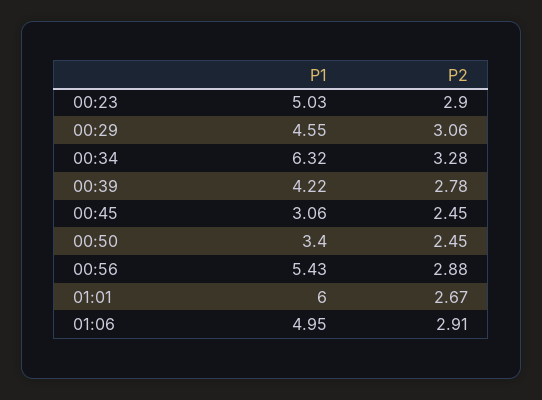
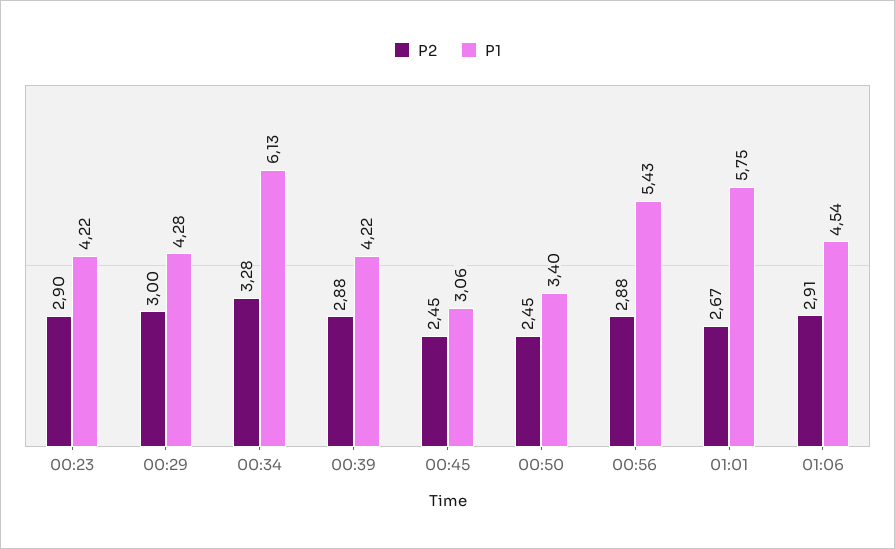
  {
    "P1": {
-     "00:23": 5.03,
+     "00:23": 4.22,
-     "00:29": 4.55,
+     "00:29": 4.28,
-     "00:34": 6.32,
+     "00:34": 6.13,
      "00:39": 4.22,
      "00:45": 3.06,
      "00:50": 3.4,
      "00:56": 5.43,
-     "01:01": 6,
+     "01:01": 5.75,
-     "01:06": 4.95
+     "01:06": 4.54
    },
    "P2": {
      "00:23": 2.9,
-     "00:29": 3.06,
+     "00:29": 3,
      "00:34": 3.28,
-     "00:39": 2.78,
+     "00:39": 2.88,
      "00:45": 2.45,
      "00:50": 2.45,
      "00:56": 2.88,
      "01:01": 2.67,
      "01:06": 2.91
    }
  }

